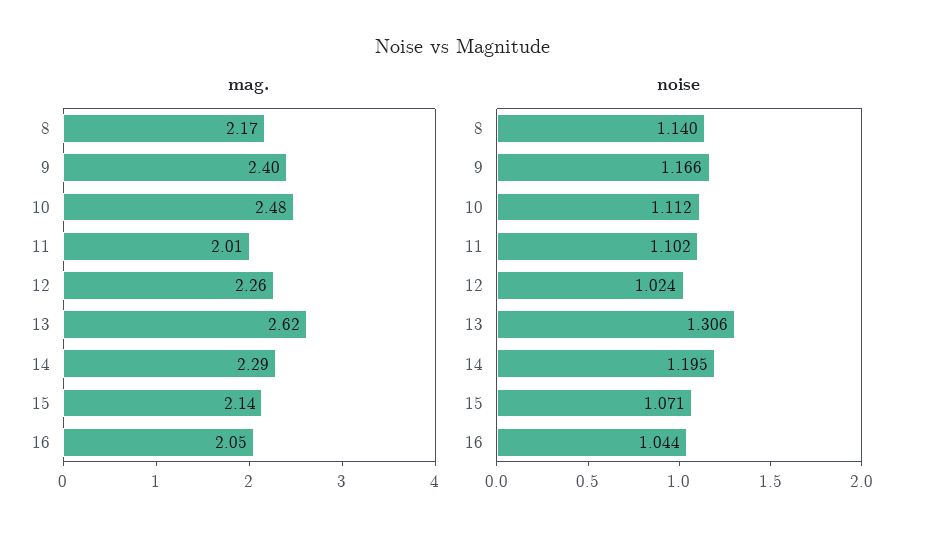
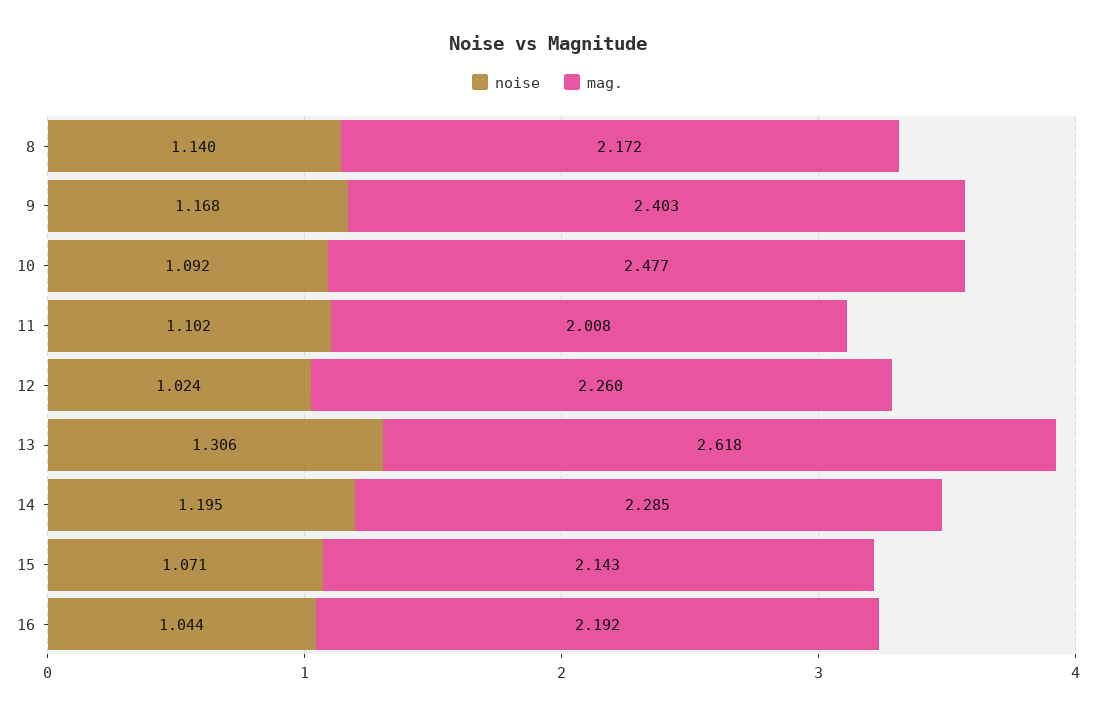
  {
    "mag.": {
      "8": 2.172,
      "9": 2.403,
      "10": 2.477,
      "11": 2.008,
      "12": 2.26,
      "13": 2.618,
      "14": 2.285,
      "15": 2.143,
-     "16": 2.05
+     "16": 2.192
    },
    "noise": {
      "8": 1.14,
-     "9": 1.166,
+     "9": 1.168,
-     "10": 1.112,
+     "10": 1.092,
      "11": 1.102,
      "12": 1.024,
      "13": 1.306,
      "14": 1.195,
      "15": 1.071,
      "16": 1.044
    }
  }

